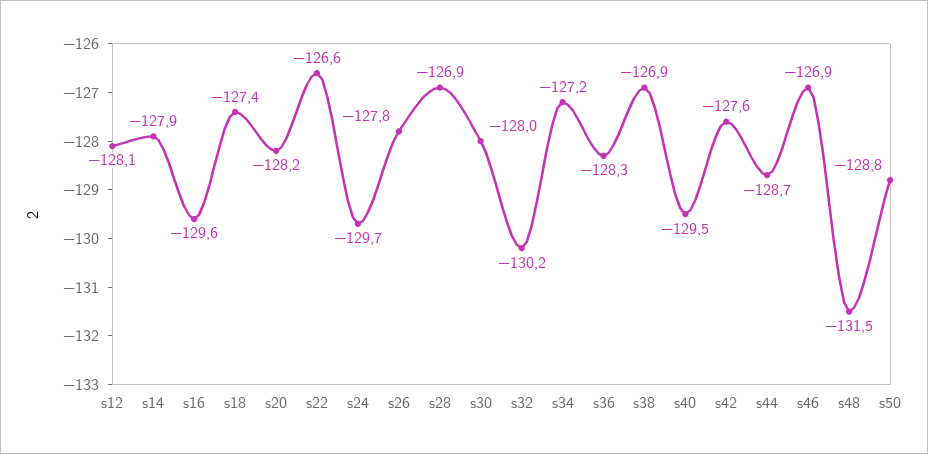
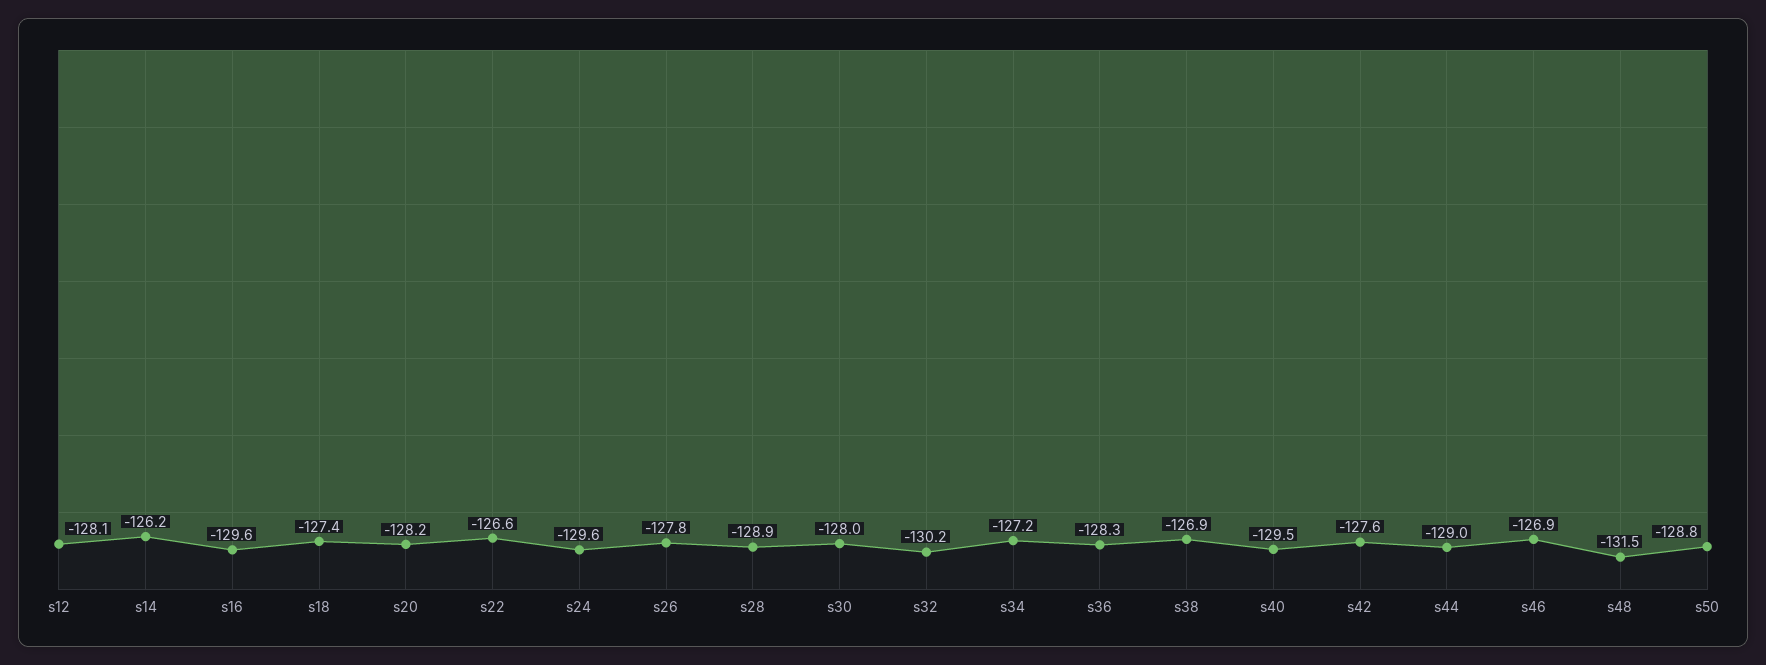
  {
    "s12": -128.1,
-   "s14": -127.9,
+   "s14": -126.2,
    "s16": -129.6,
    "s18": -127.4,
    "s20": -128.2,
    "s22": -126.6,
-   "s24": -129.7,
+   "s24": -129.6,
    "s26": -127.8,
-   "s28": -126.9,
+   "s28": -128.9,
    "s30": -128,
    "s32": -130.2,
    "s34": -127.2,
    "s36": -128.3,
    "s38": -126.9,
    "s40": -129.5,
    "s42": -127.6,
-   "s44": -128.7,
+   "s44": -129,
    "s46": -126.9,
    "s48": -131.5,
    "s50": -128.8
  }

